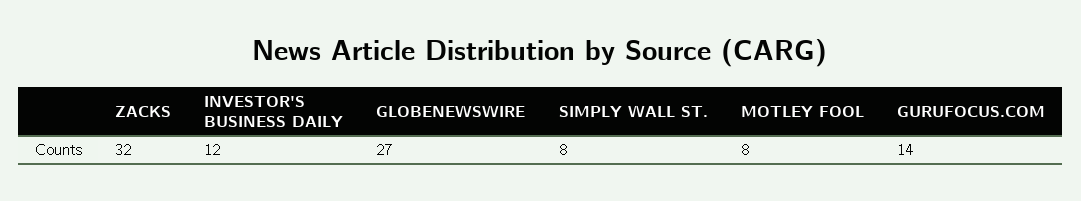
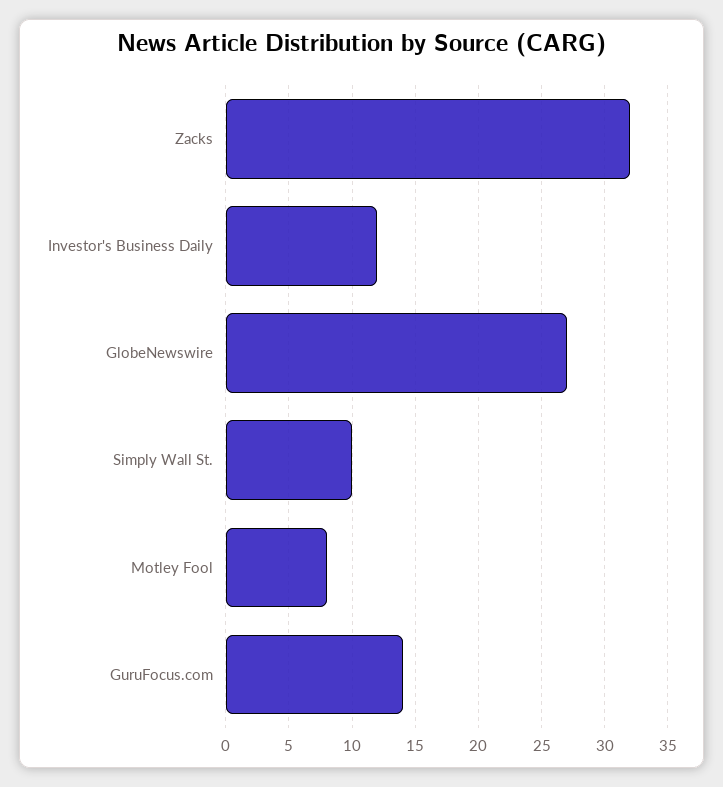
  {
    "ZACKS": 32,
    "INVESTOR'S BUSINESS DAILY": 12,
    "GLOBENEWSWIRE": 27,
-   "SIMPLY WALL ST.": 8,
+   "SIMPLY WALL ST.": 10,
    "MOTLEY FOOL": 8,
    "GURUFOCUS.COM": 14
  }

